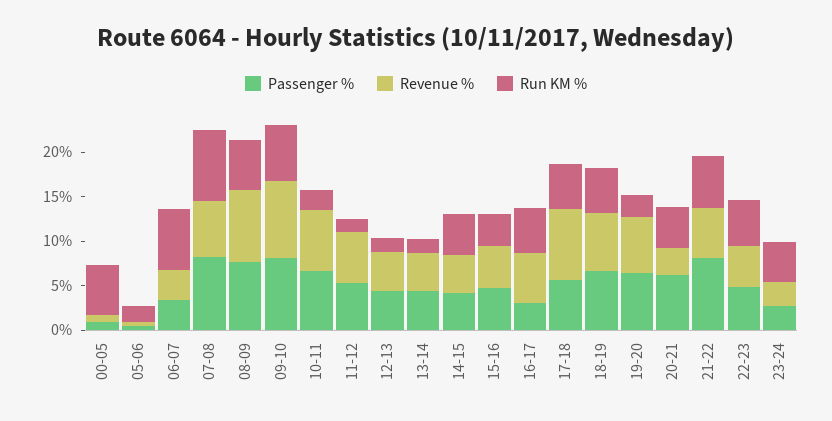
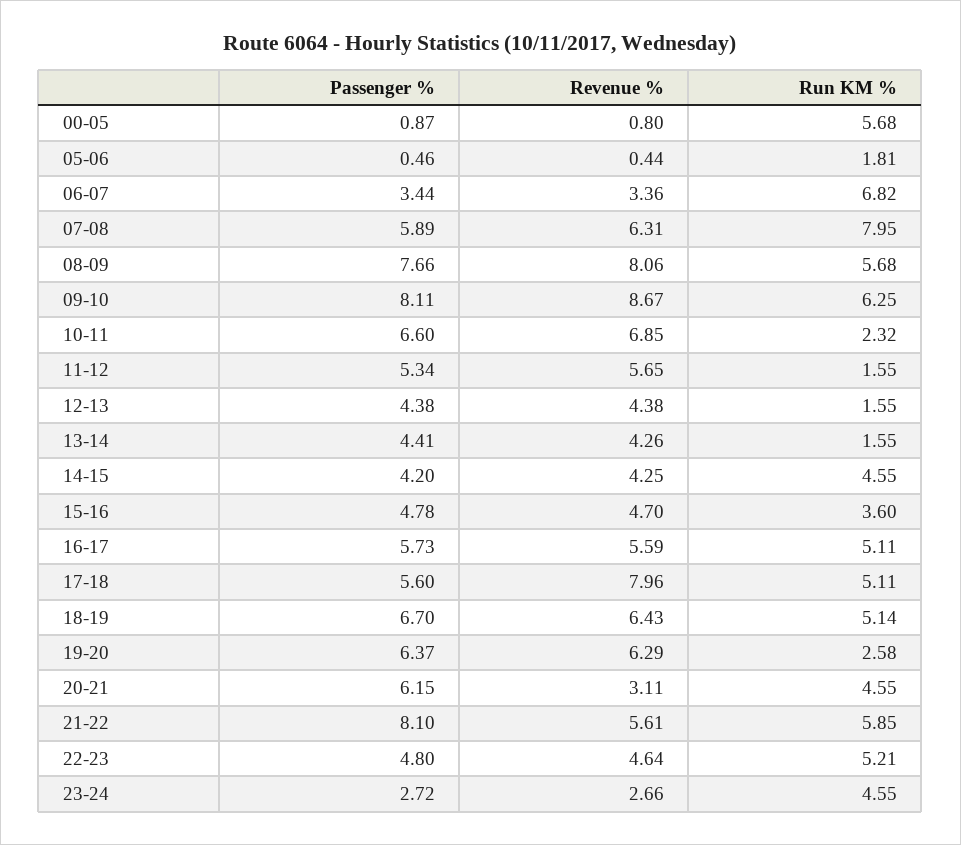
  {
    "Passenger %": {
      "00-05": 0.87,
      "05-06": 0.46,
      "06-07": 3.44,
-     "07-08": 8,
+     "07-08": 5.89,
      "08-09": 7.66,
      "09-10": 8.11,
      "10-11": 6.6,
      "11-12": 5.34,
      "12-13": 4.38,
      "13-14": 4.41,
      "14-15": 4.2,
      "15-16": 4.78,
-     "16-17": 3,
+     "16-17": 5.73,
      "17-18": 5.6,
      "18-19": 6.7,
      "19-20": 6.37,
      "20-21": 6.15,
      "21-22": 8.1,
      "22-23": 4.8,
      "23-24": 2.72
    },
    "Revenue %": {
      "00-05": 0.8,
      "05-06": 0.44,
      "06-07": 3.36,
      "07-08": 6.31,
      "08-09": 8.06,
      "09-10": 8.67,
      "10-11": 6.85,
      "11-12": 5.65,
      "12-13": 4.38,
      "13-14": 4.26,
      "14-15": 4.25,
      "15-16": 4.7,
      "16-17": 5.59,
      "17-18": 7.96,
      "18-19": 6.43,
      "19-20": 6.29,
      "20-21": 3.11,
      "21-22": 5.61,
      "22-23": 4.64,
      "23-24": 2.66
    },
    "Run KM %": {
      "00-05": 5.68,
      "05-06": 1.81,
      "06-07": 6.82,
      "07-08": 7.95,
      "08-09": 5.68,
      "09-10": 6.25,
      "10-11": 2.32,
      "11-12": 1.55,
      "12-13": 1.55,
      "13-14": 1.55,
      "14-15": 4.55,
      "15-16": 3.6,
      "16-17": 5.11,
      "17-18": 5.11,
      "18-19": 5.14,
      "19-20": 2.58,
      "20-21": 4.55,
      "21-22": 5.85,
      "22-23": 5.21,
      "23-24": 4.55
    }
  }

